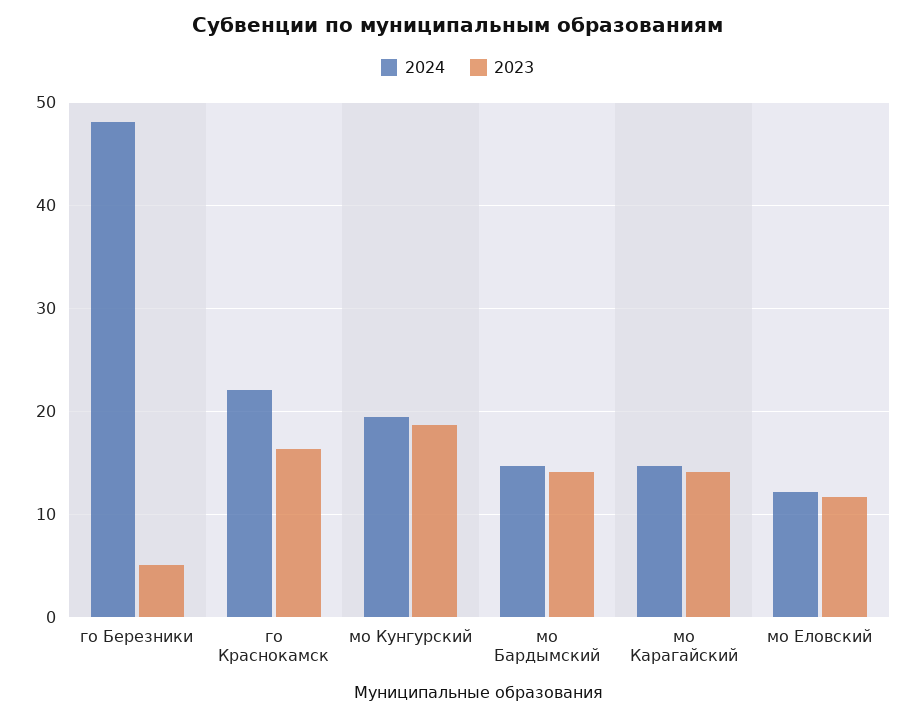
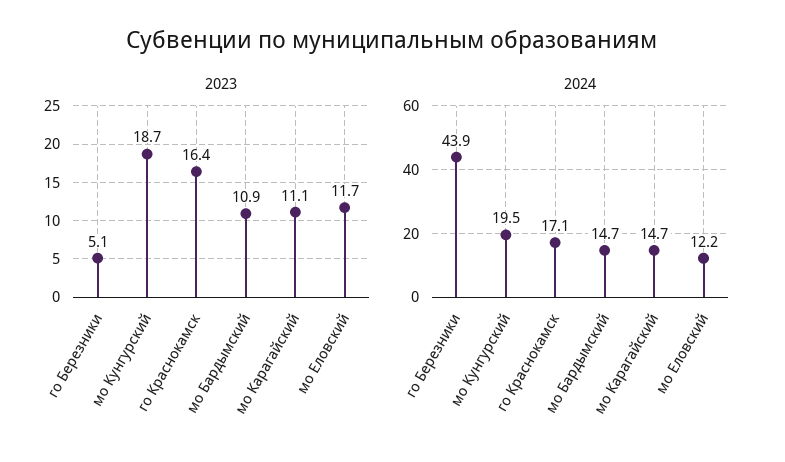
  {
    "2024": {
-     "го Березники": 48,
+     "го Березники": 43.9,
-     "го Краснокамск": 22,
+     "го Краснокамск": 17.1,
      "мо Кунгурский": 19.5,
      "мо Бардымский": 14.7,
      "мо Карагайский": 14.7,
      "мо Еловский": 12.2
    },
    "2023": {
      "го Березники": 5.1,
      "го Краснокамск": 16.4,
      "мо Кунгурский": 18.7,
-     "мо Бардымский": 14,
+     "мо Бардымский": 10.9,
-     "мо Карагайский": 14,
+     "мо Карагайский": 11.1,
      "мо Еловский": 11.7
    }
  }

